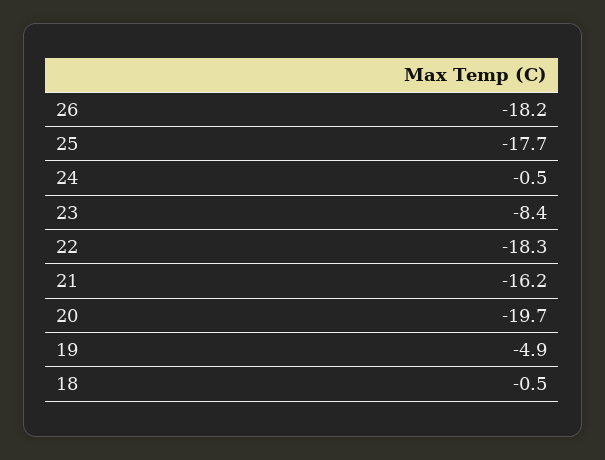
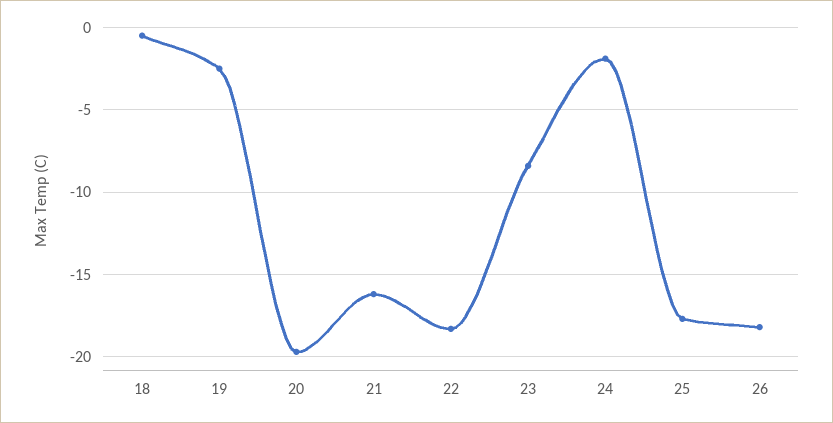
  {
    "26": -18.2,
    "25": -17.7,
-   "24": -0.5,
+   "24": -2,
    "23": -8.4,
    "22": -18.3,
    "21": -16.2,
    "20": -19.7,
-   "19": -4.9,
+   "19": -2.5,
    "18": -0.5
  }

